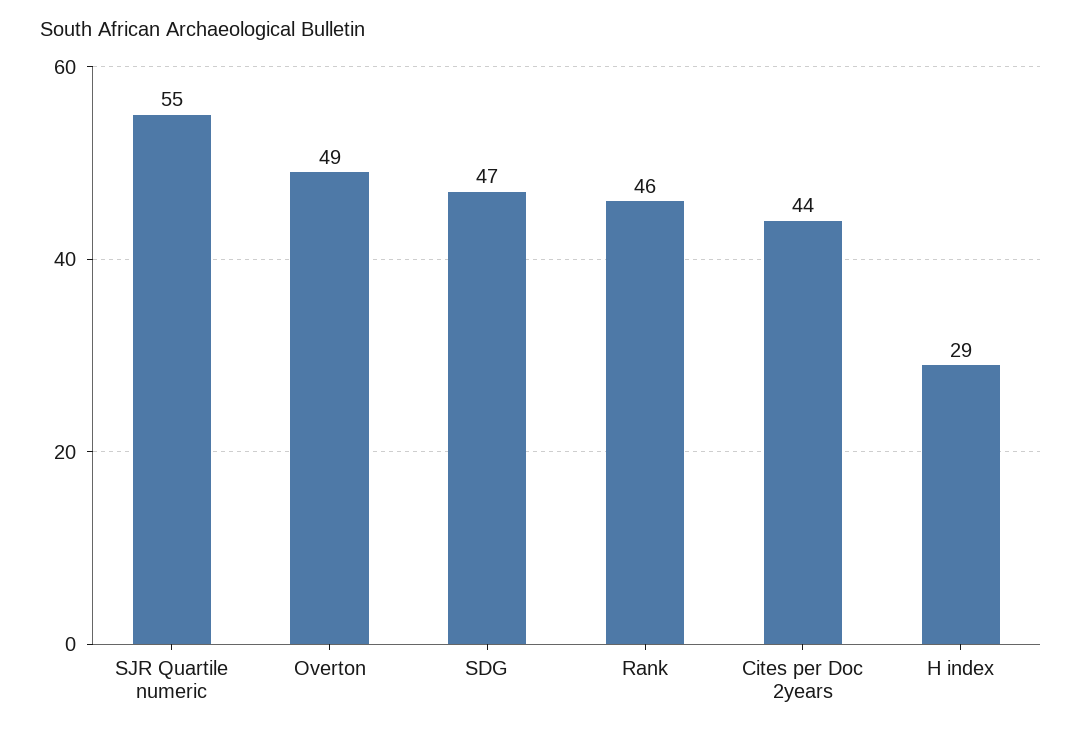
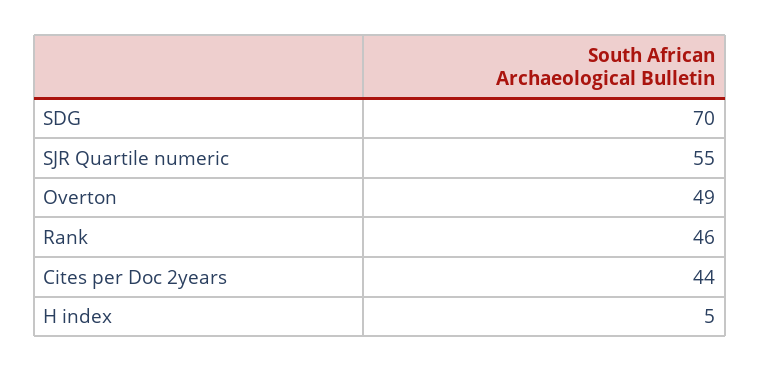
  {
    "SJR Quartile numeric": 55,
    "Overton": 49,
-   "SDG": 47,
+   "SDG": 70,
    "Rank": 46,
    "Cites per Doc 2years": 44,
-   "H index": 29
+   "H index": 5
  }

